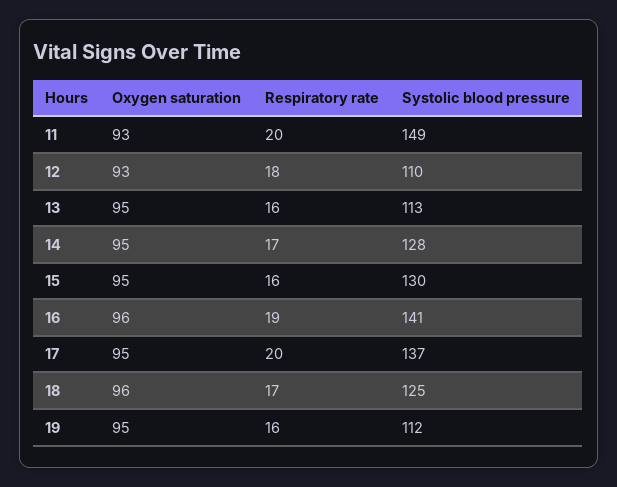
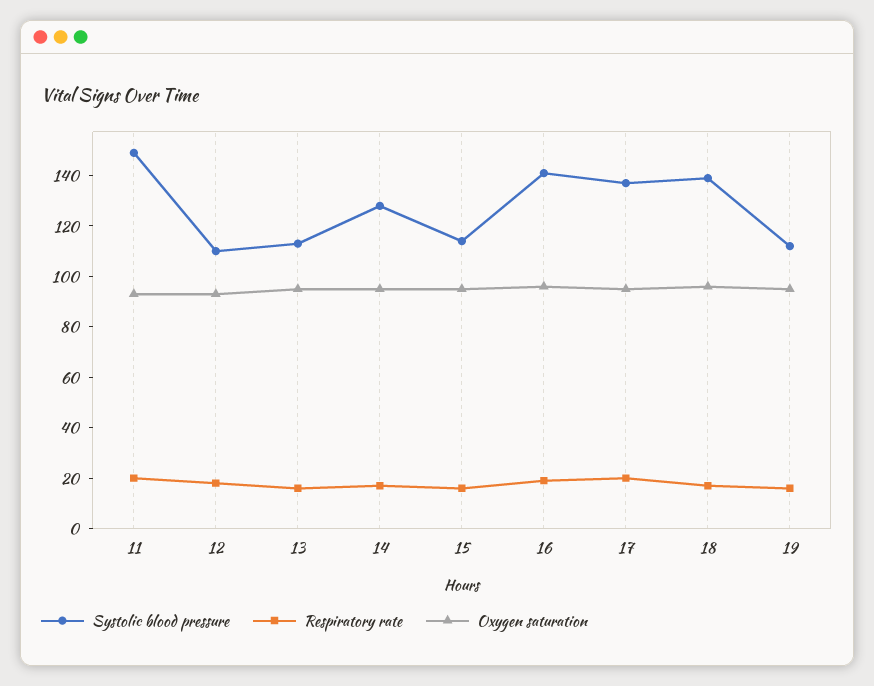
  {
    "Oxygen saturation": {
      "11": 93,
      "12": 93,
      "13": 95,
      "14": 95,
      "15": 95,
      "16": 96,
      "17": 95,
      "18": 96,
      "19": 95
    },
    "Respiratory rate": {
      "11": 20,
      "12": 18,
      "13": 16,
      "14": 17,
      "15": 16,
      "16": 19,
      "17": 20,
      "18": 17,
      "19": 16
    },
    "Systolic blood pressure": {
      "11": 149,
      "12": 110,
      "13": 113,
      "14": 128,
-     "15": 130,
+     "15": 115,
      "16": 141,
      "17": 137,
-     "18": 125,
+     "18": 140,
      "19": 112
    }
  }

